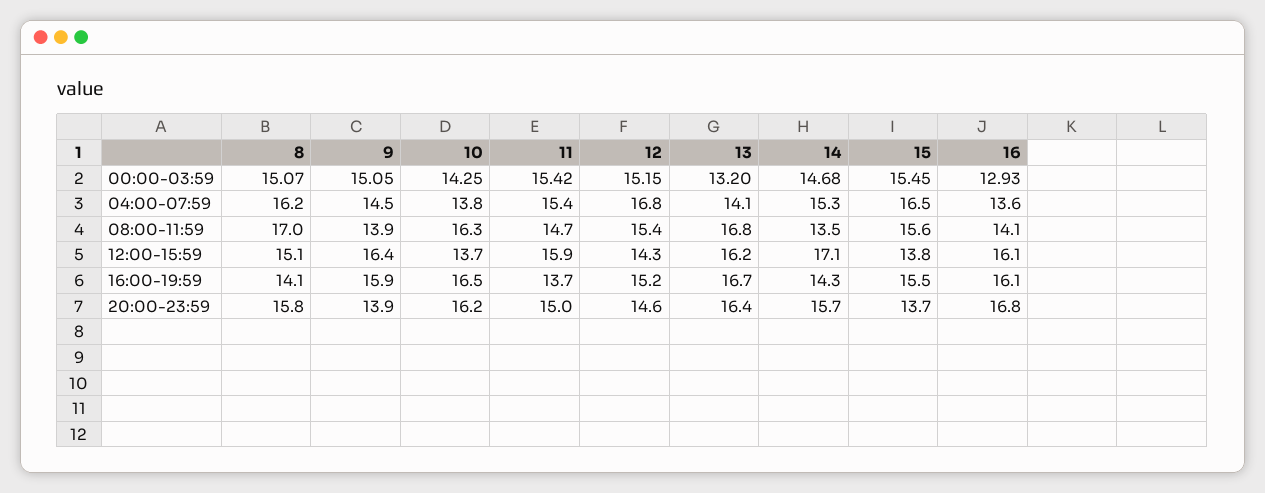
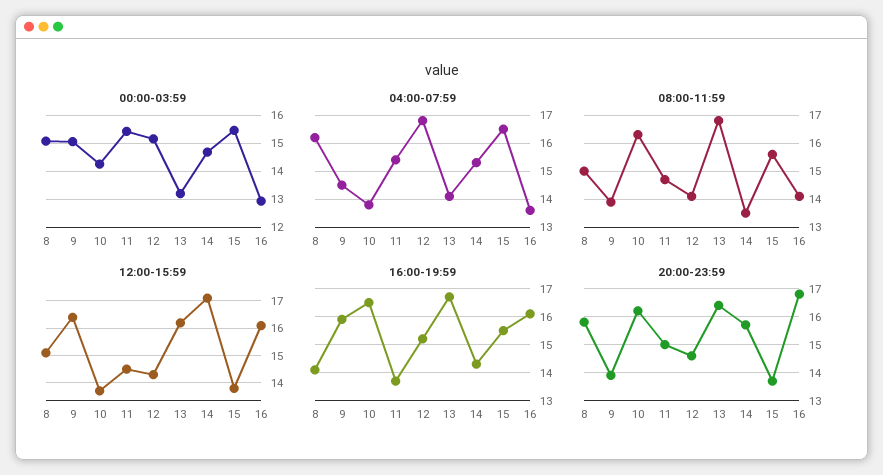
  {
    "00:00-03:59": {
      "8": 15.07,
      "9": 15.05,
      "10": 14.25,
      "11": 15.42,
      "12": 15.15,
      "13": 13.2,
      "14": 14.68,
      "15": 15.45,
      "16": 12.93
    },
    "04:00-07:59": {
      "8": 16.2,
      "9": 14.5,
      "10": 13.8,
      "11": 15.4,
      "12": 16.8,
      "13": 14.1,
      "14": 15.3,
      "15": 16.5,
      "16": 13.6
    },
    "08:00-11:59": {
-     "8": 17,
+     "8": 15,
      "9": 13.9,
      "10": 16.3,
      "11": 14.7,
-     "12": 15.4,
+     "12": 14,
      "13": 16.8,
      "14": 13.5,
      "15": 15.6,
      "16": 14.1
    },
    "12:00-15:59": {
      "8": 15.1,
      "9": 16.4,
      "10": 13.7,
-     "11": 15.9,
+     "11": 14.5,
      "12": 14.3,
      "13": 16.2,
      "14": 17.1,
      "15": 13.8,
      "16": 16.1
    },
    "16:00-19:59": {
      "8": 14.1,
      "9": 15.9,
      "10": 16.5,
      "11": 13.7,
      "12": 15.2,
      "13": 16.7,
      "14": 14.3,
      "15": 15.5,
      "16": 16.1
    },
    "20:00-23:59": {
      "8": 15.8,
      "9": 13.9,
      "10": 16.2,
      "11": 15,
      "12": 14.6,
      "13": 16.4,
      "14": 15.7,
      "15": 13.7,
      "16": 16.8
    }
  }

